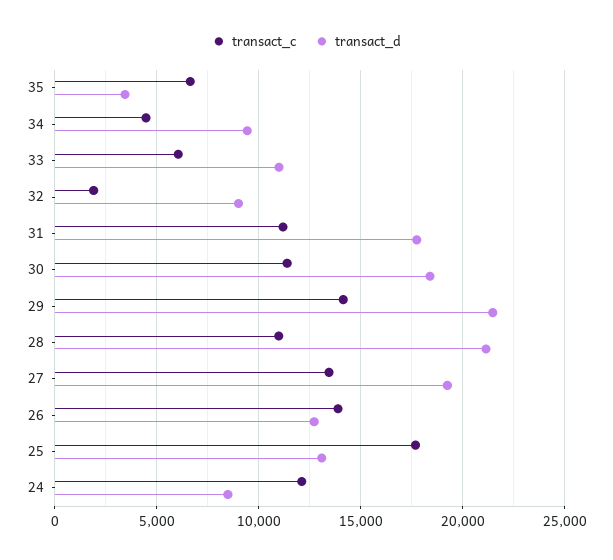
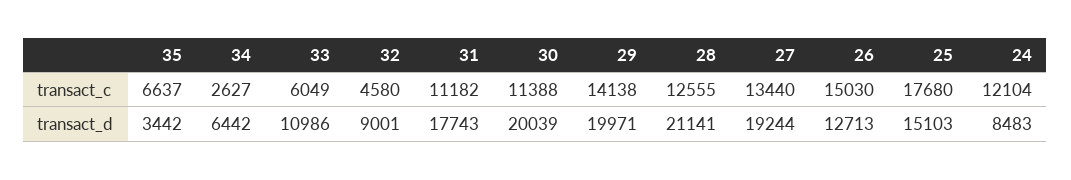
  {
    "transact_c": {
      "35": 6637,
-     "34": 4500,
+     "34": 2627,
      "33": 6049,
-     "32": 2000,
+     "32": 4580,
      "31": 11182,
      "30": 11388,
      "29": 14138,
-     "28": 11000,
+     "28": 12555,
      "27": 13440,
-     "26": 14000,
+     "26": 15030,
      "25": 17680,
      "24": 12104
    },
    "transact_d": {
      "35": 3442,
-     "34": 9500,
+     "34": 6442,
      "33": 10986,
      "32": 9001,
      "31": 17743,
-     "30": 18500,
+     "30": 20039,
-     "29": 21500,
+     "29": 19971,
      "28": 21141,
      "27": 19244,
      "26": 12713,
-     "25": 13000,
+     "25": 15103,
      "24": 8483
    }
  }

